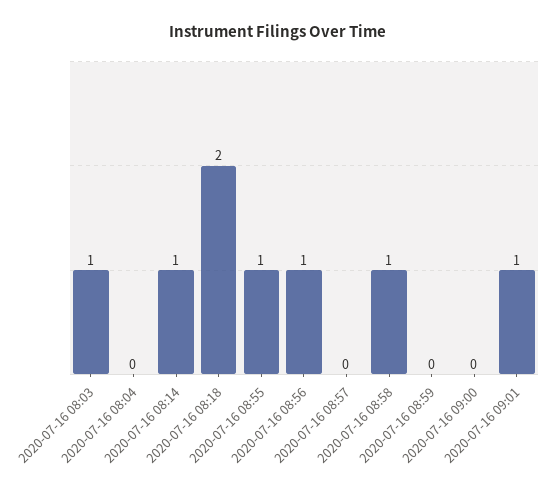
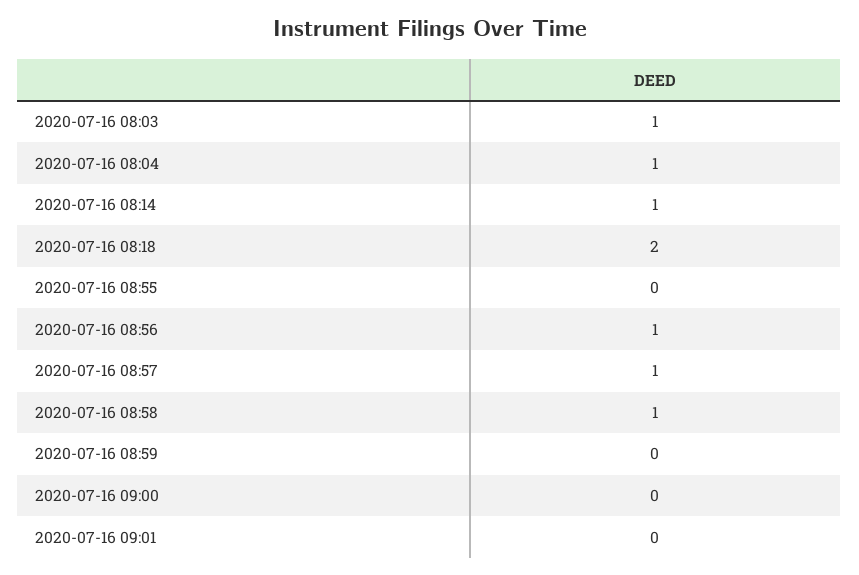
  {
    "2020-07-16 08:03": 1,
-   "2020-07-16 08:04": 0,
+   "2020-07-16 08:04": 1,
    "2020-07-16 08:14": 1,
    "2020-07-16 08:18": 2,
-   "2020-07-16 08:55": 1,
+   "2020-07-16 08:55": 0,
    "2020-07-16 08:56": 1,
-   "2020-07-16 08:57": 0,
+   "2020-07-16 08:57": 1,
    "2020-07-16 08:58": 1,
    "2020-07-16 08:59": 0,
    "2020-07-16 09:00": 0,
-   "2020-07-16 09:01": 1
+   "2020-07-16 09:01": 0
  }

